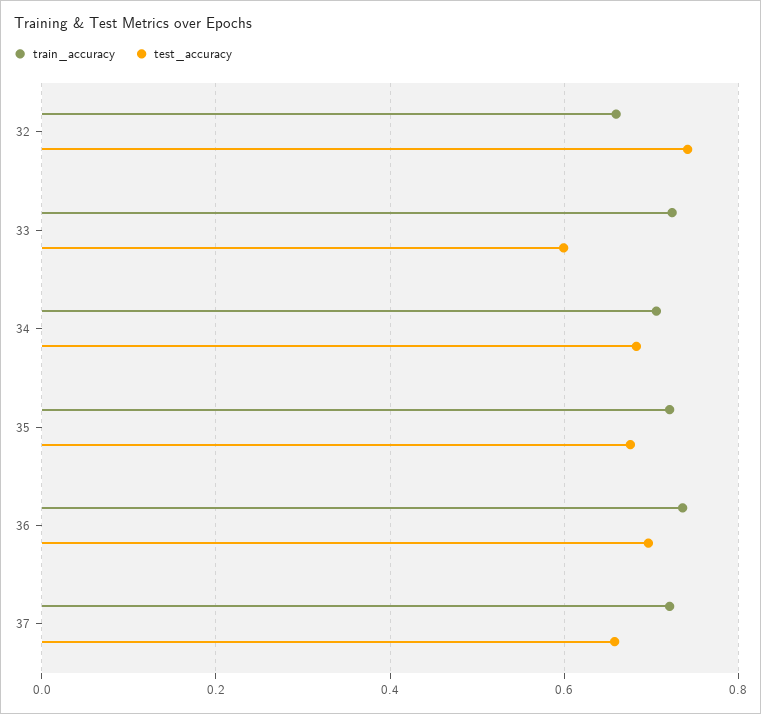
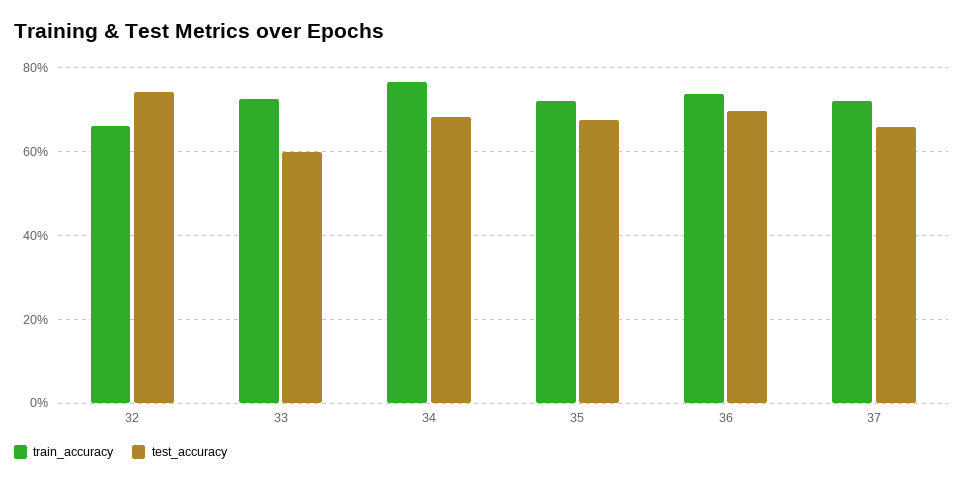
  {
    "train_accuracy": {
      "32": 0.66,
      "33": 0.72,
-     "34": 0.7,
+     "34": 0.76,
      "35": 0.72,
      "36": 0.74,
      "37": 0.72
    },
    "test_accuracy": {
      "32": 0.74,
      "33": 0.6,
      "34": 0.68,
      "35": 0.68,
      "36": 0.7,
      "37": 0.66
    }
  }

